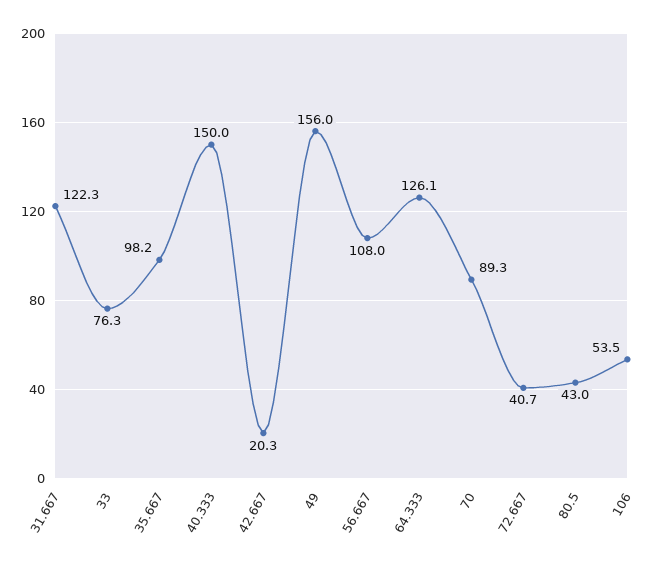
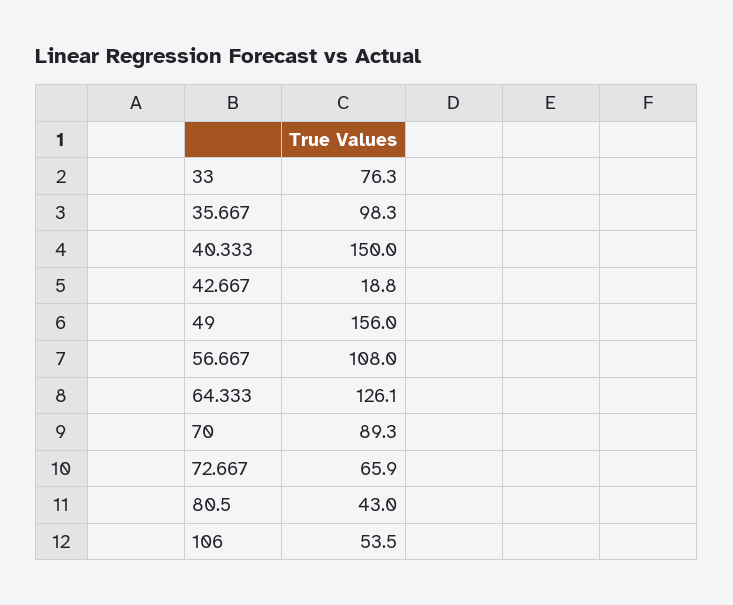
  {
-   "31.667": 122.3,
    "33": 76.3,
-   "35.667": 98.2,
+   "35.667": 98.3,
    "40.333": 150,
-   "42.667": 20.3,
+   "42.667": 18.8,
    "49": 156,
    "56.667": 108,
    "64.333": 126.1,
    "70": 89.3,
-   "72.667": 40.7,
+   "72.667": 65.9,
    "80.5": 43,
    "106": 53.5
  }

